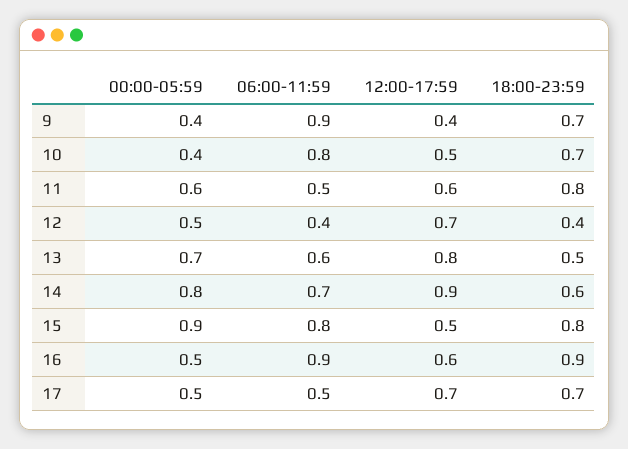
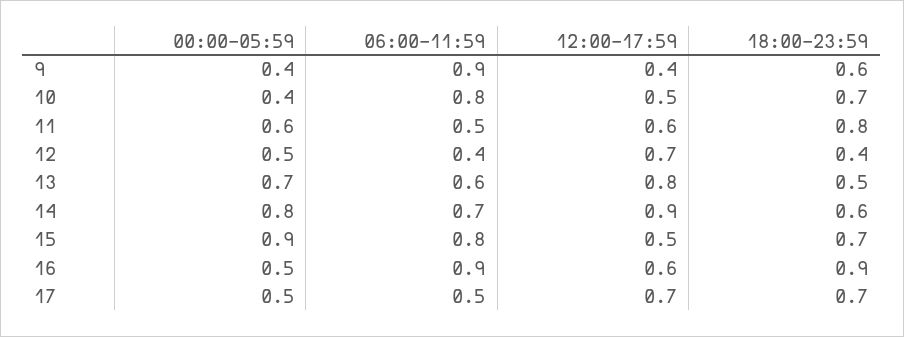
  {
    "00:00-05:59": {
      "9": 0.4,
      "10": 0.4,
      "11": 0.6,
      "12": 0.5,
      "13": 0.7,
      "14": 0.8,
      "15": 0.9,
      "16": 0.5,
      "17": 0.5
    },
    "06:00-11:59": {
      "9": 0.9,
      "10": 0.8,
      "11": 0.5,
      "12": 0.4,
      "13": 0.6,
      "14": 0.7,
      "15": 0.8,
      "16": 0.9,
      "17": 0.5
    },
    "12:00-17:59": {
      "9": 0.4,
      "10": 0.5,
      "11": 0.6,
      "12": 0.7,
      "13": 0.8,
      "14": 0.9,
      "15": 0.5,
      "16": 0.6,
      "17": 0.7
    },
    "18:00-23:59": {
-     "9": 0.7,
+     "9": 0.6,
      "10": 0.7,
      "11": 0.8,
      "12": 0.4,
      "13": 0.5,
      "14": 0.6,
-     "15": 0.8,
+     "15": 0.7,
      "16": 0.9,
      "17": 0.7
    }
  }

